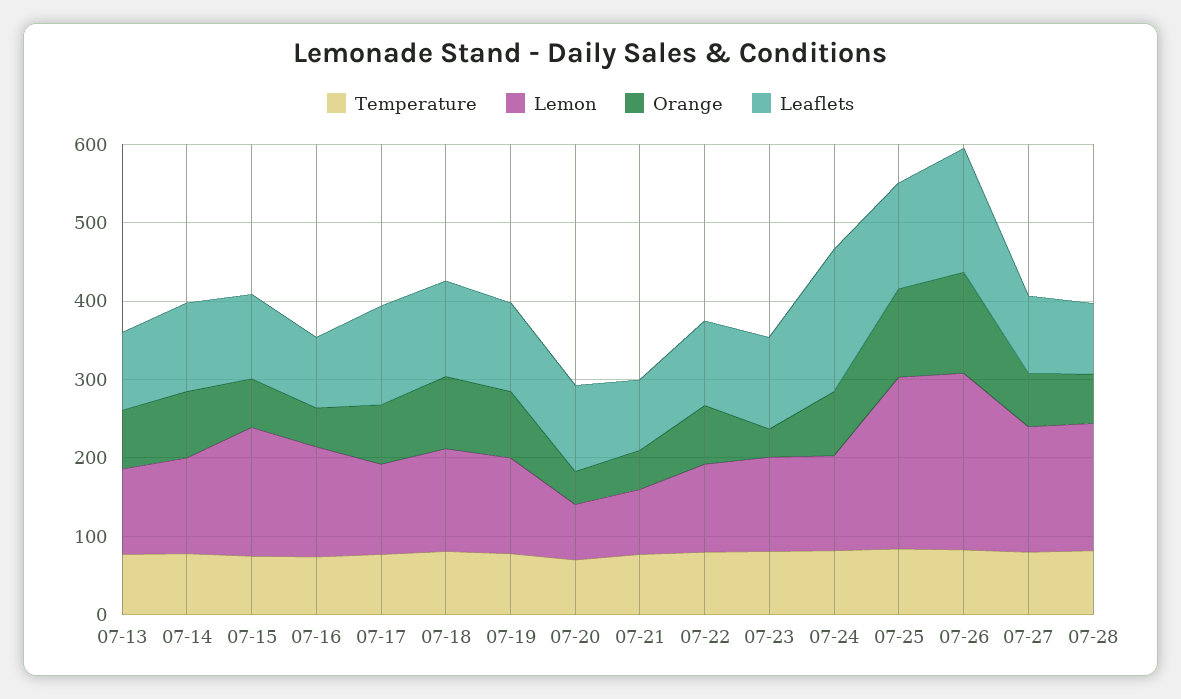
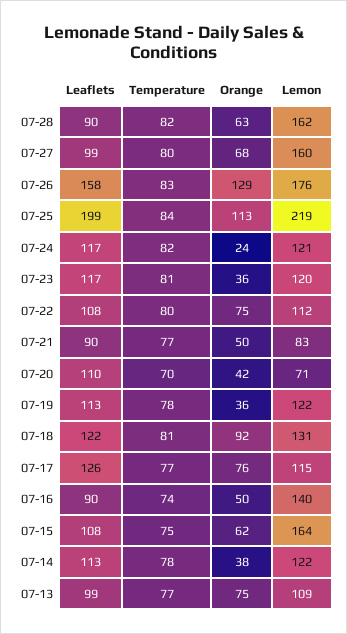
  {
    "Temperature": {
      "07-13": 77,
      "07-14": 78,
      "07-15": 75,
      "07-16": 74,
      "07-17": 77,
      "07-18": 81,
      "07-19": 78,
      "07-20": 70,
      "07-21": 77,
      "07-22": 80,
      "07-23": 81,
      "07-24": 82,
      "07-25": 84,
      "07-26": 83,
      "07-27": 80,
      "07-28": 82
    },
    "Lemon": {
      "07-13": 109,
      "07-14": 122,
      "07-15": 164,
      "07-16": 140,
      "07-17": 115,
      "07-18": 131,
      "07-19": 122,
      "07-20": 71,
      "07-21": 83,
      "07-22": 112,
      "07-23": 120,
      "07-24": 121,
      "07-25": 219,
-     "07-26": 220,
+     "07-26": 176,
      "07-27": 160,
      "07-28": 162
    },
    "Orange": {
      "07-13": 75,
-     "07-14": 80,
+     "07-14": 38,
      "07-15": 62,
      "07-16": 50,
      "07-17": 76,
      "07-18": 92,
-     "07-19": 80,
+     "07-19": 36,
      "07-20": 42,
      "07-21": 50,
      "07-22": 75,
      "07-23": 36,
-     "07-24": 80,
+     "07-24": 24,
      "07-25": 113,
      "07-26": 129,
      "07-27": 68,
      "07-28": 63
    },
    "Leaflets": {
      "07-13": 99,
      "07-14": 113,
      "07-15": 108,
      "07-16": 90,
      "07-17": 126,
      "07-18": 122,
      "07-19": 113,
      "07-20": 110,
      "07-21": 90,
      "07-22": 108,
      "07-23": 117,
-     "07-24": 180,
+     "07-24": 117,
-     "07-25": 140,
+     "07-25": 199,
      "07-26": 158,
      "07-27": 99,
      "07-28": 90
    }
  }

